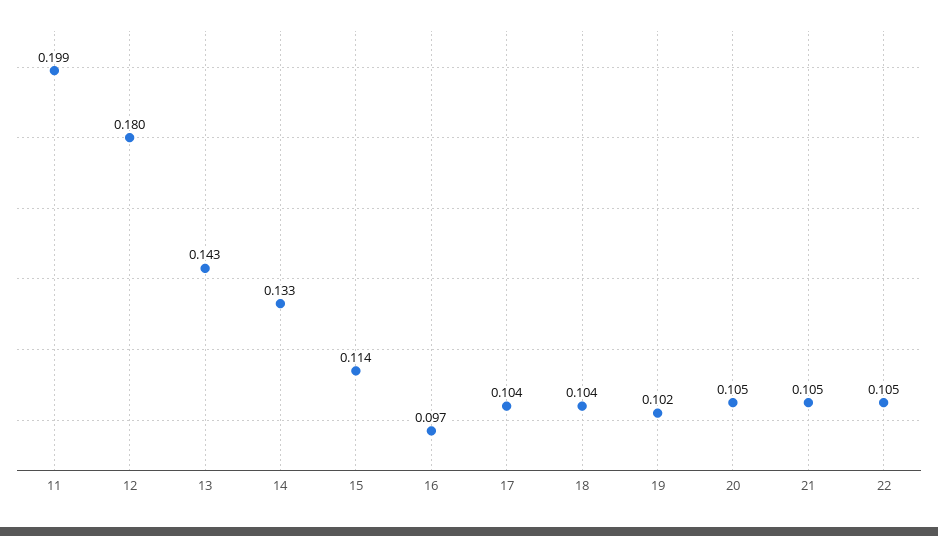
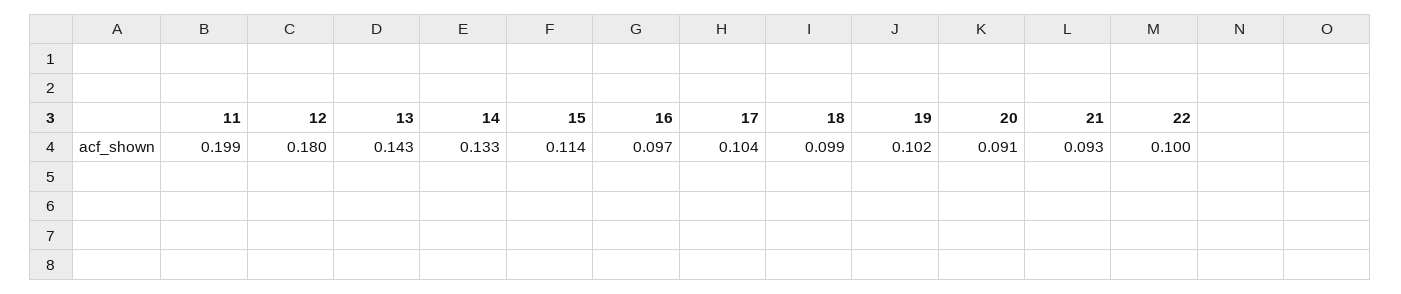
  {
    "11": 0.199,
    "12": 0.18,
    "13": 0.143,
    "14": 0.133,
    "15": 0.114,
    "16": 0.097,
    "17": 0.104,
-   "18": 0.104,
+   "18": 0.099,
    "19": 0.102,
-   "20": 0.105,
+   "20": 0.091,
-   "21": 0.105,
+   "21": 0.093,
-   "22": 0.105
+   "22": 0.1
  }

